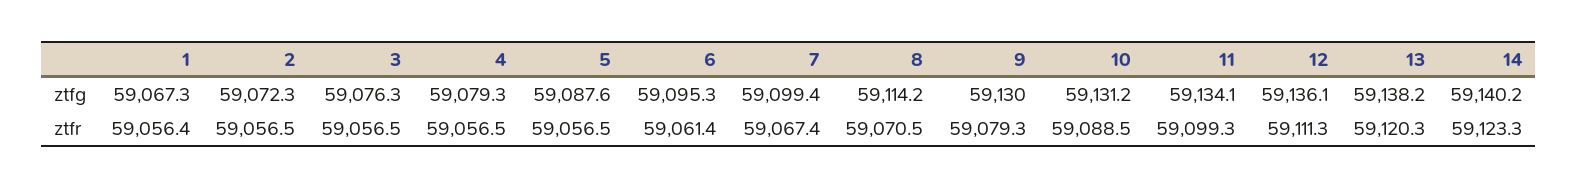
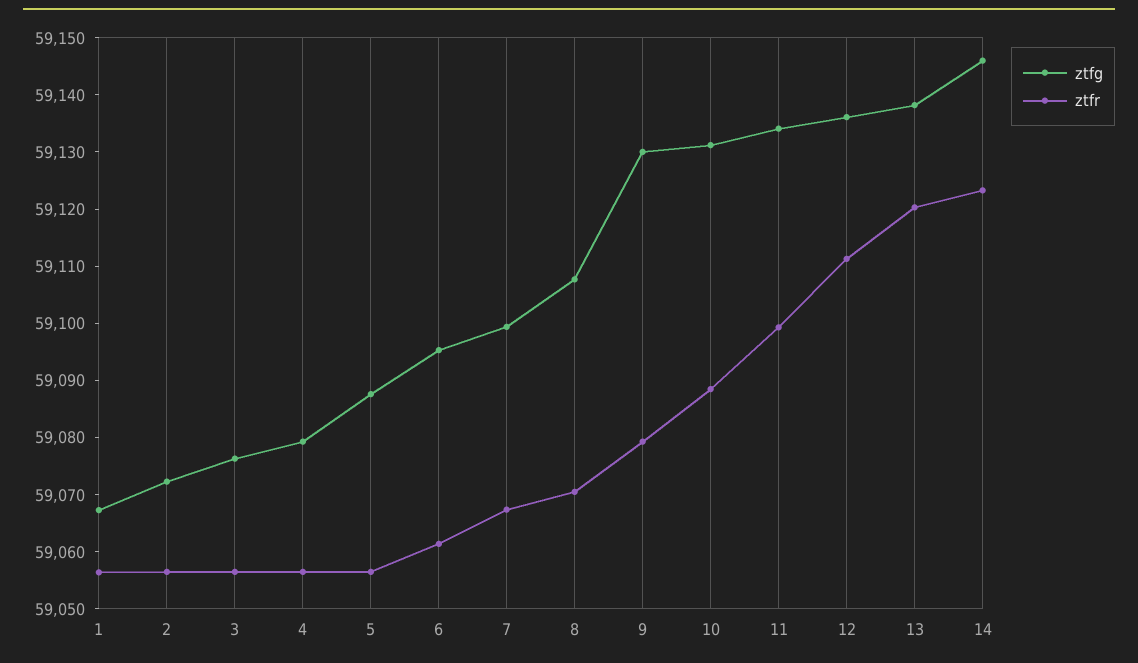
  {
    "ztfg": {
      "1": 59067.3,
      "2": 59072.3,
      "3": 59076.3,
      "4": 59079.3,
      "5": 59087.6,
      "6": 59095.3,
      "7": 59099.4,
-     "8": 59114.2,
+     "8": 59108,
      "9": 59130,
      "10": 59131.2,
      "11": 59134.1,
      "12": 59136.1,
      "13": 59138.2,
-     "14": 59140.2
+     "14": 59146
    },
    "ztfr": {
      "1": 59056.4,
      "2": 59056.5,
      "3": 59056.5,
      "4": 59056.5,
      "5": 59056.5,
      "6": 59061.4,
      "7": 59067.4,
      "8": 59070.5,
      "9": 59079.3,
      "10": 59088.5,
      "11": 59099.3,
      "12": 59111.3,
      "13": 59120.3,
      "14": 59123.3
    }
  }

